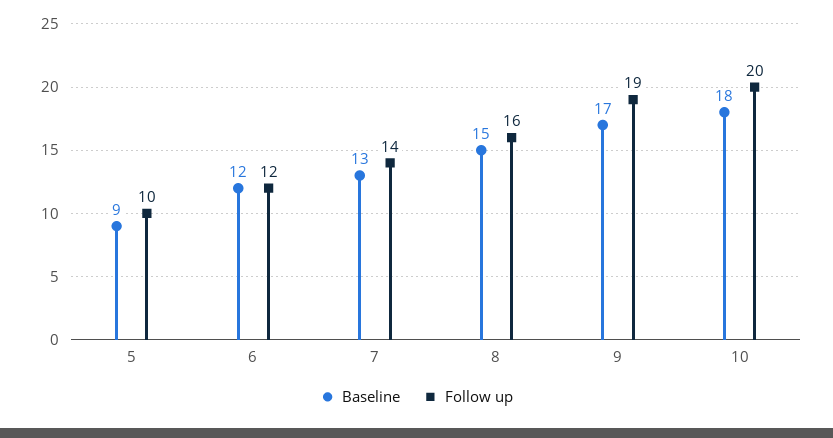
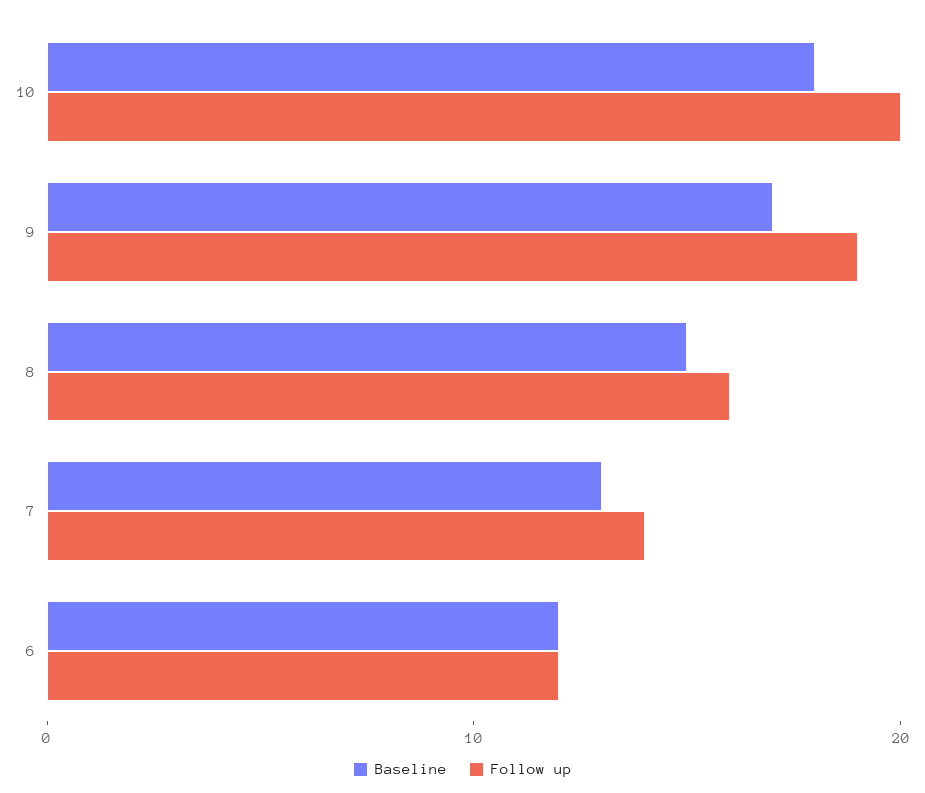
  {
    "Baseline": {
-     "5": 9,
      "6": 12,
      "7": 13,
      "8": 15,
      "9": 17,
      "10": 18
    },
    "Follow up": {
-     "5": 10,
      "6": 12,
      "7": 14,
      "8": 16,
      "9": 19,
      "10": 20
    }
  }

